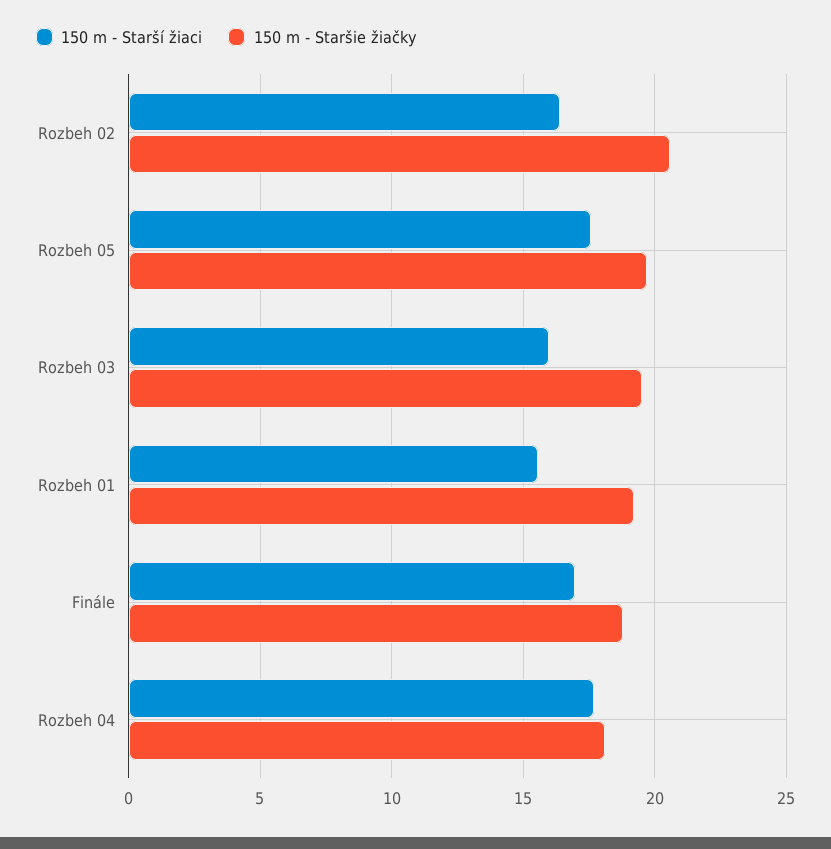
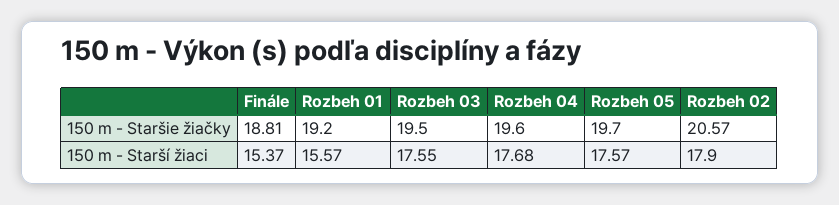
  {
    "150 m - Starší žiaci": {
-     "Rozbeh 02": 16.5,
+     "Rozbeh 02": 17.9,
      "Rozbeh 05": 17.57,
-     "Rozbeh 03": 16,
+     "Rozbeh 03": 17.55,
      "Rozbeh 01": 15.57,
-     "Finále": 17,
+     "Finále": 15.37,
      "Rozbeh 04": 17.68
    },
    "150 m - Staršie žiačky": {
      "Rozbeh 02": 20.57,
      "Rozbeh 05": 19.7,
      "Rozbeh 03": 19.5,
      "Rozbeh 01": 19.2,
      "Finále": 18.81,
-     "Rozbeh 04": 18
+     "Rozbeh 04": 19.6
    }
  }

